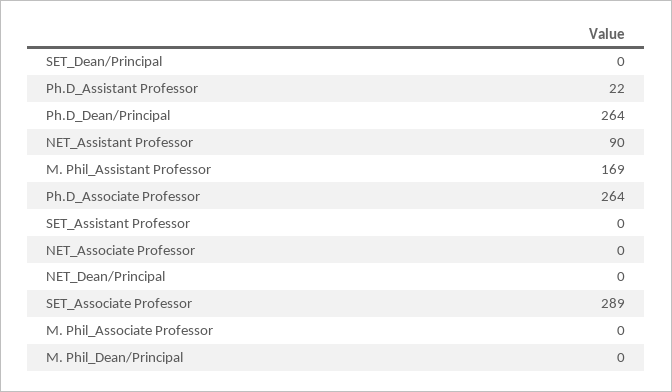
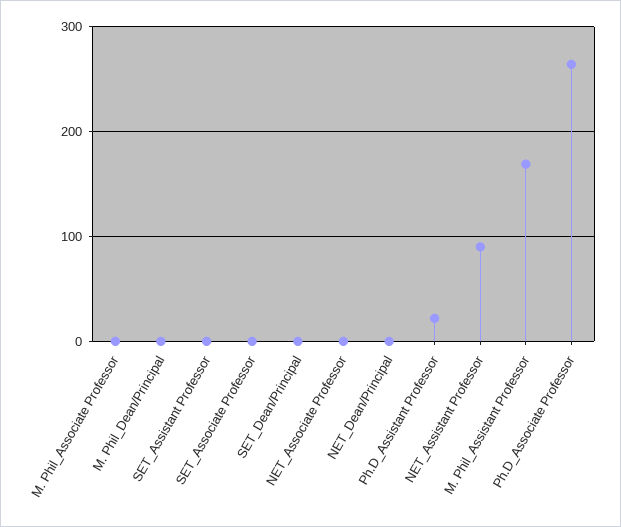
  {
    "SET_Dean/Principal": 0,
    "Ph.D_Assistant Professor": 22,
-   "Ph.D_Dean/Principal": 264,
    "NET_Assistant Professor": 90,
    "M. Phil_Assistant Professor": 169,
    "Ph.D_Associate Professor": 264,
    "SET_Assistant Professor": 0,
    "NET_Associate Professor": 0,
    "NET_Dean/Principal": 0,
-   "SET_Associate Professor": 289,
+   "SET_Associate Professor": 0,
    "M. Phil_Associate Professor": 0,
    "M. Phil_Dean/Principal": 0
  }

